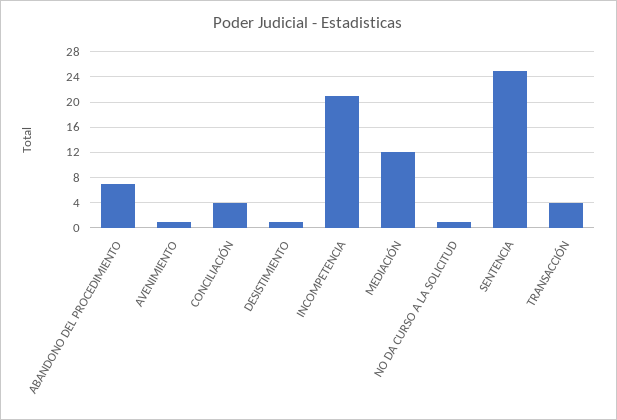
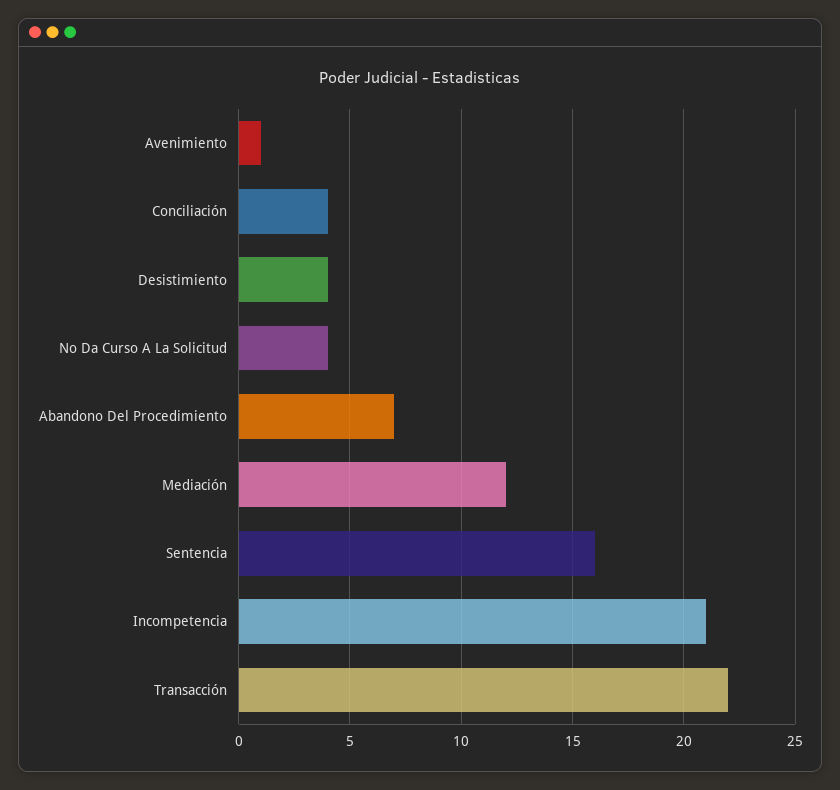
  {
    "ABANDONO DEL PROCEDIMIENTO": 7,
    "AVENIMIENTO": 1,
    "CONCILIACIÓN": 4,
-   "DESISTIMIENTO": 1,
+   "DESISTIMIENTO": 4,
    "INCOMPETENCIA": 21,
    "MEDIACIÓN": 12,
-   "NO DA CURSO A LA SOLICITUD": 1,
+   "NO DA CURSO A LA SOLICITUD": 4,
-   "SENTENCIA": 25,
+   "SENTENCIA": 16,
-   "TRANSACCIÓN": 4
+   "TRANSACCIÓN": 22
  }

